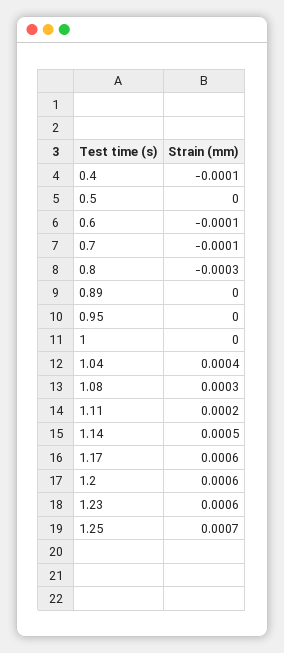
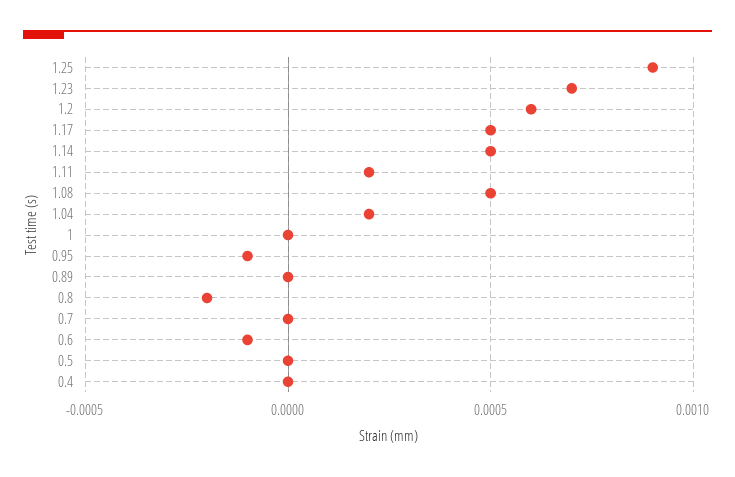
  {
-   "0.4": -0.0001,
+   "0.4": 0,
    "0.5": 0,
    "0.6": -0.0001,
-   "0.7": -0.0001,
+   "0.7": 0,
-   "0.8": -0.0003,
+   "0.8": -0.0002,
    "0.89": 0,
-   "0.95": 0,
+   "0.95": -0.0001,
    "1": 0,
-   "1.04": 0.0004,
+   "1.04": 0.0002,
-   "1.08": 0.0003,
+   "1.08": 0.0005,
    "1.11": 0.0002,
    "1.14": 0.0005,
-   "1.17": 0.0006,
+   "1.17": 0.0005,
    "1.2": 0.0006,
-   "1.23": 0.0006,
+   "1.23": 0.0007,
-   "1.25": 0.0007
+   "1.25": 0.0009
  }

